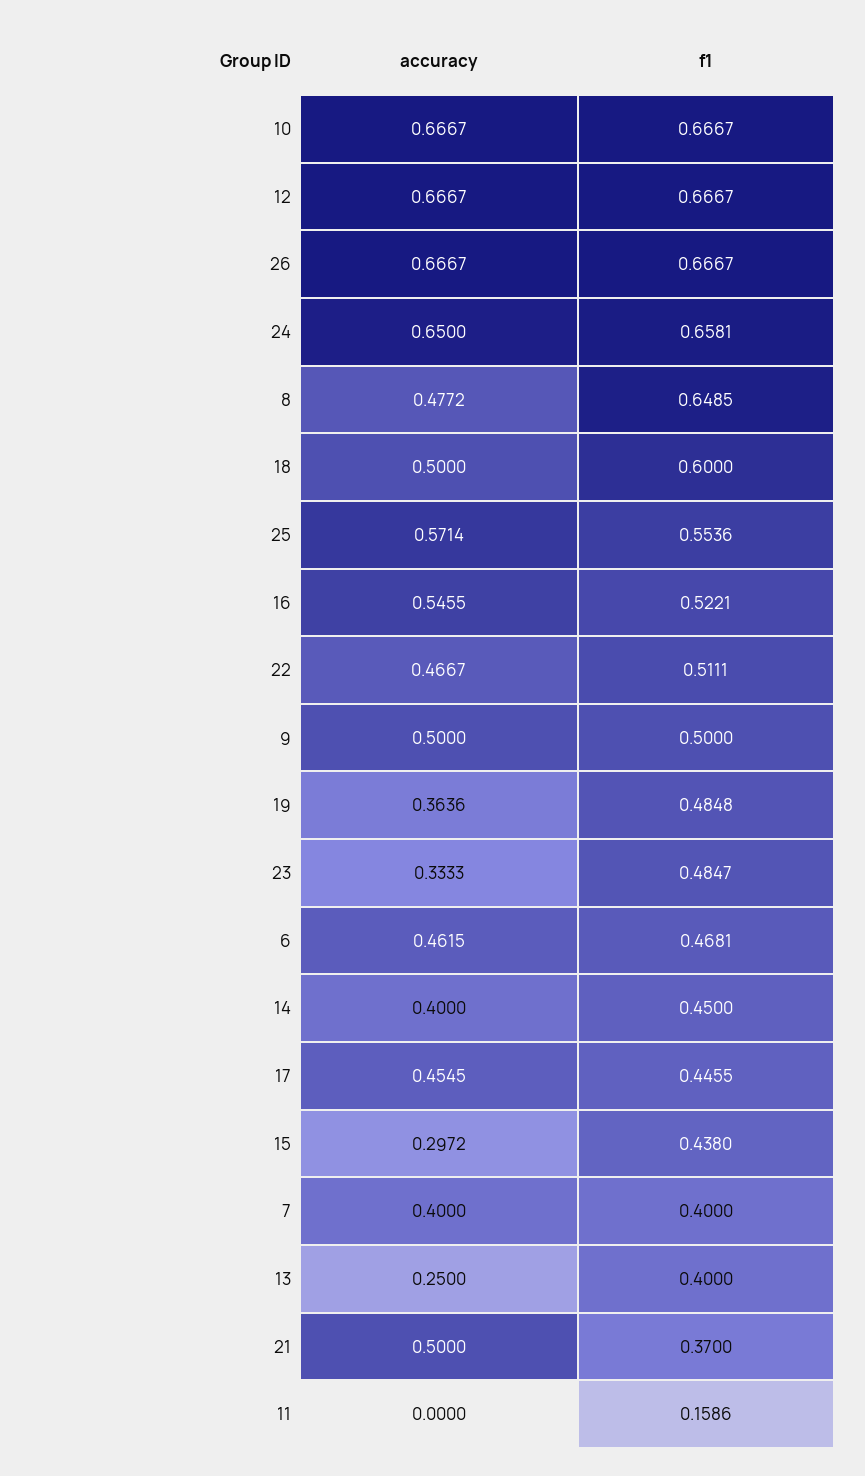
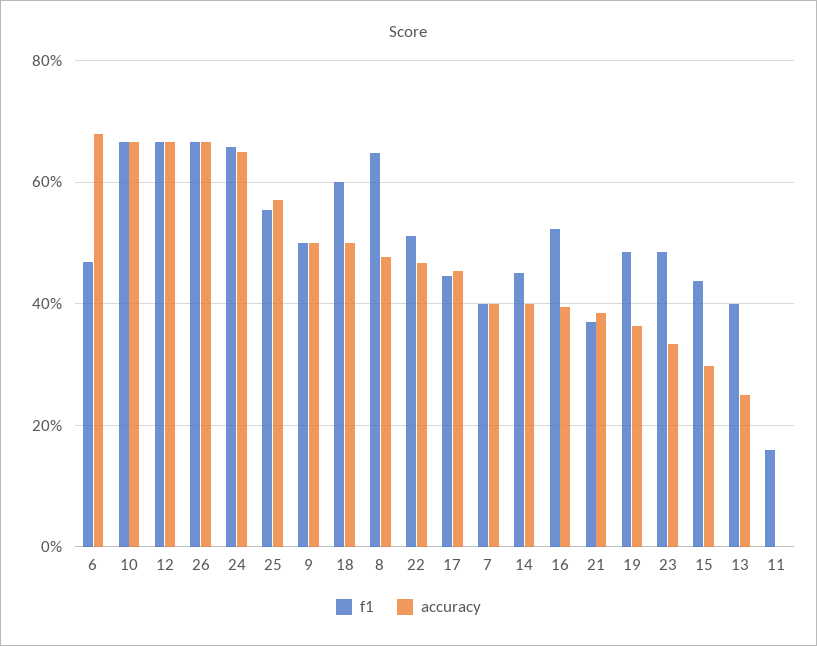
  {
    "accuracy": {
      "10": 0.6667,
      "12": 0.6667,
      "26": 0.6667,
      "24": 0.65,
      "8": 0.4772,
      "18": 0.5,
      "25": 0.5714,
-     "16": 0.5455,
+     "16": 0.4,
      "22": 0.4667,
      "9": 0.5,
      "19": 0.3636,
      "23": 0.3333,
-     "6": 0.4615,
+     "6": 0.68,
      "14": 0.4,
      "17": 0.4545,
      "15": 0.2972,
      "7": 0.4,
      "13": 0.25,
-     "21": 0.5,
+     "21": 0.38,
      "11": 0
    },
    "f1": {
      "10": 0.6667,
      "12": 0.6667,
      "26": 0.6667,
      "24": 0.6581,
      "8": 0.6485,
      "18": 0.6,
      "25": 0.5536,
      "16": 0.5221,
      "22": 0.5111,
      "9": 0.5,
      "19": 0.4848,
      "23": 0.4847,
      "6": 0.4681,
      "14": 0.45,
      "17": 0.4455,
      "15": 0.438,
      "7": 0.4,
      "13": 0.4,
      "21": 0.37,
      "11": 0.1586
    }
  }

